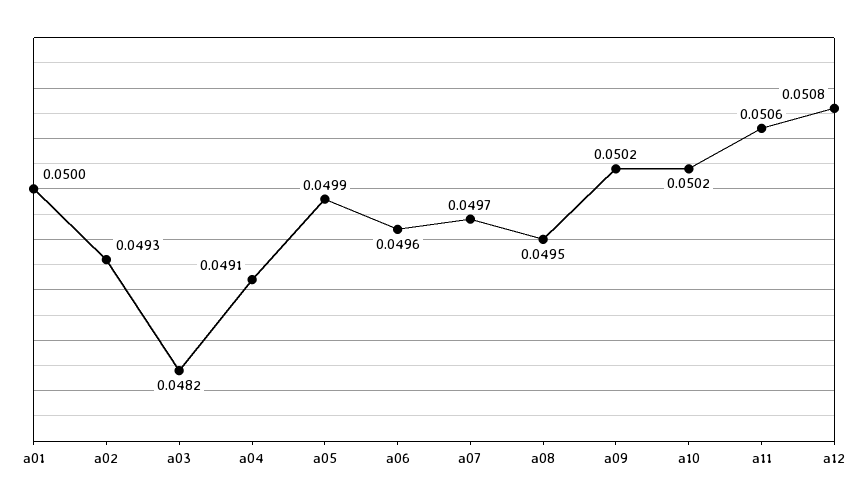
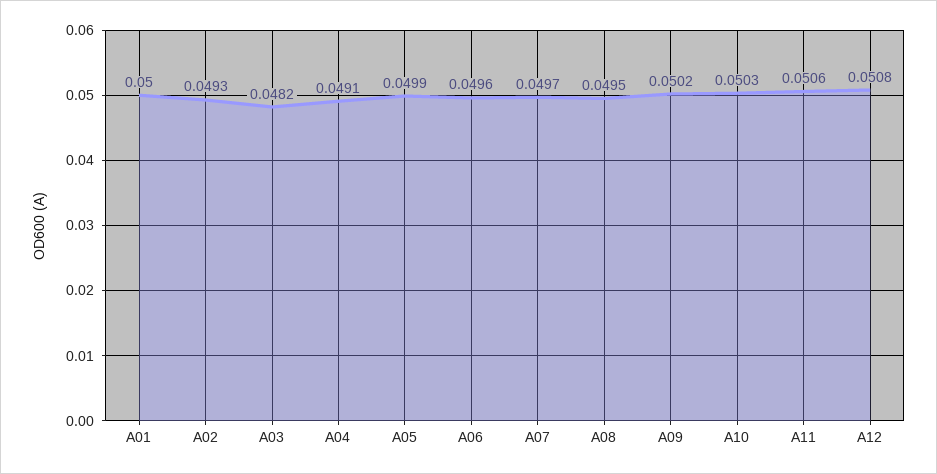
  {
    "a01": 0.05,
    "a02": 0.0493,
    "a03": 0.0482,
    "a04": 0.0491,
    "a05": 0.0499,
    "a06": 0.0496,
    "a07": 0.0497,
    "a08": 0.0495,
    "a09": 0.0502,
-   "a10": 0.0502,
+   "a10": 0.0503,
    "a11": 0.0506,
    "a12": 0.0508
  }

